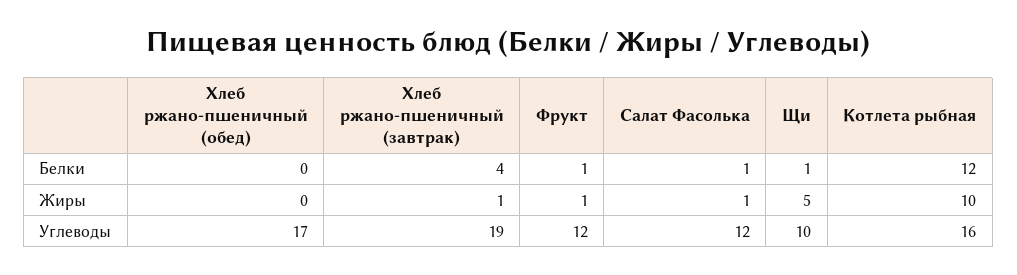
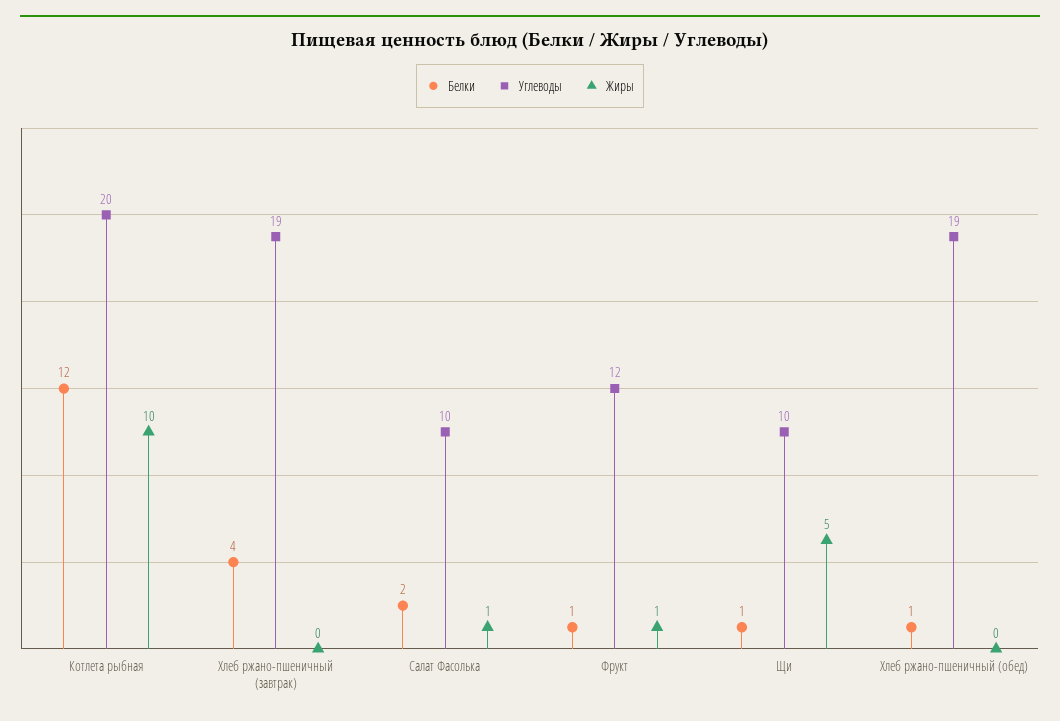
  {
    "Белки": {
-     "Хлеб ржано-пшеничный (обед)": 0,
+     "Хлеб ржано-пшеничный (обед)": 1,
      "Хлеб ржано-пшеничный (завтрак)": 4,
      "Фрукт": 1,
-     "Салат Фасолька": 1,
+     "Салат Фасолька": 2,
      "Щи": 1,
      "Котлета рыбная": 12
    },
    "Жиры": {
      "Хлеб ржано-пшеничный (обед)": 0,
-     "Хлеб ржано-пшеничный (завтрак)": 1,
+     "Хлеб ржано-пшеничный (завтрак)": 0,
      "Фрукт": 1,
      "Салат Фасолька": 1,
      "Щи": 5,
      "Котлета рыбная": 10
    },
    "Углеводы": {
-     "Хлеб ржано-пшеничный (обед)": 17,
+     "Хлеб ржано-пшеничный (обед)": 19,
      "Хлеб ржано-пшеничный (завтрак)": 19,
      "Фрукт": 12,
-     "Салат Фасолька": 12,
+     "Салат Фасолька": 10,
      "Щи": 10,
-     "Котлета рыбная": 16
+     "Котлета рыбная": 20
    }
  }

